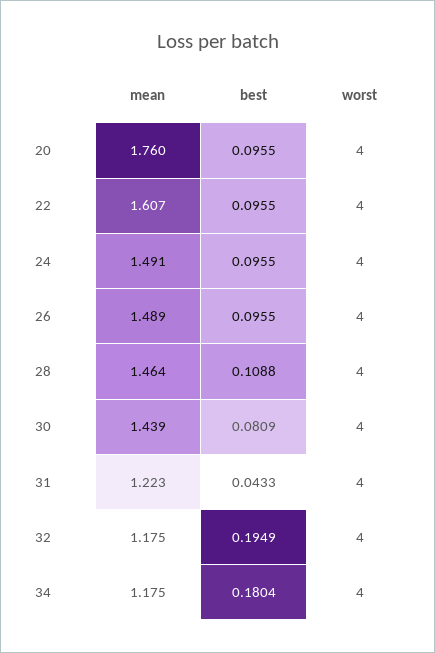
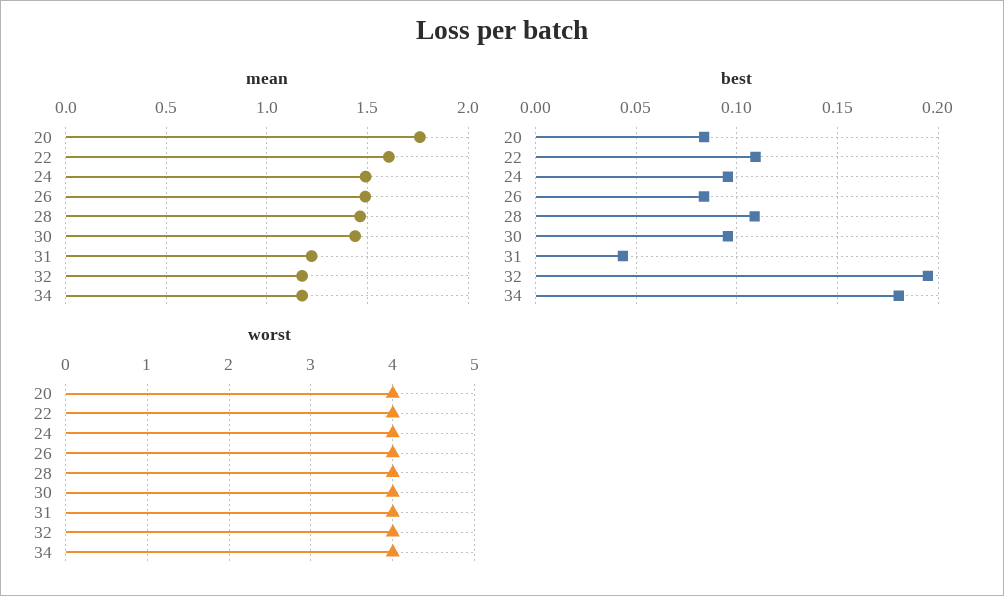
  {
    "mean": {
      "20": 1.76,
      "22": 1.607,
      "24": 1.491,
      "26": 1.489,
      "28": 1.464,
      "30": 1.439,
      "31": 1.223,
      "32": 1.175,
      "34": 1.175
    },
    "best": {
-     "20": 0.0955,
+     "20": 0.085,
-     "22": 0.0955,
+     "22": 0.11,
      "24": 0.0955,
-     "26": 0.0955,
+     "26": 0.085,
      "28": 0.1088,
-     "30": 0.0809,
+     "30": 0.095,
      "31": 0.0433,
      "32": 0.1949,
      "34": 0.1804
    },
    "worst": {
      "20": 4,
      "22": 4,
      "24": 4,
      "26": 4,
      "28": 4,
      "30": 4,
      "31": 4,
      "32": 4,
      "34": 4
    }
  }

